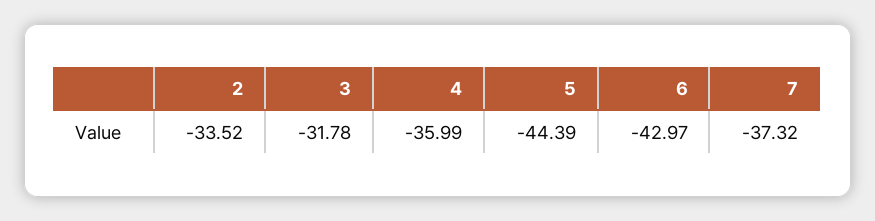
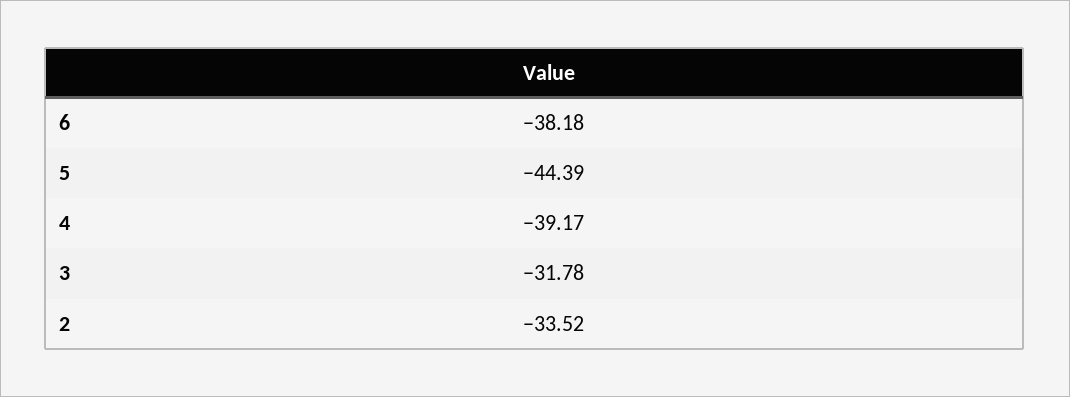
  {
    "2": -33.52,
    "3": -31.78,
-   "4": -35.99,
+   "4": -39.17,
    "5": -44.39,
-   "6": -42.97,
+   "6": -38.18
-   "7": -37.32
  }

